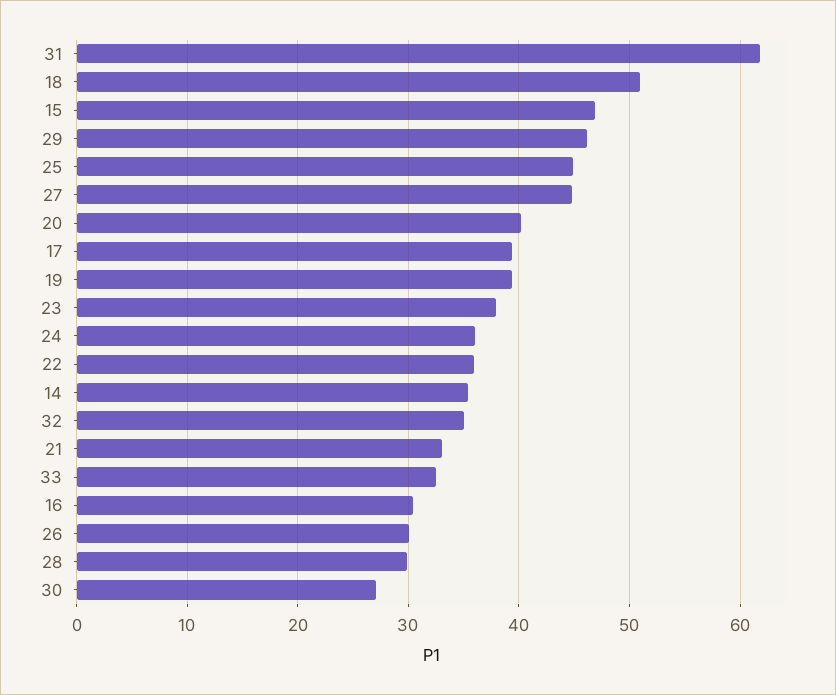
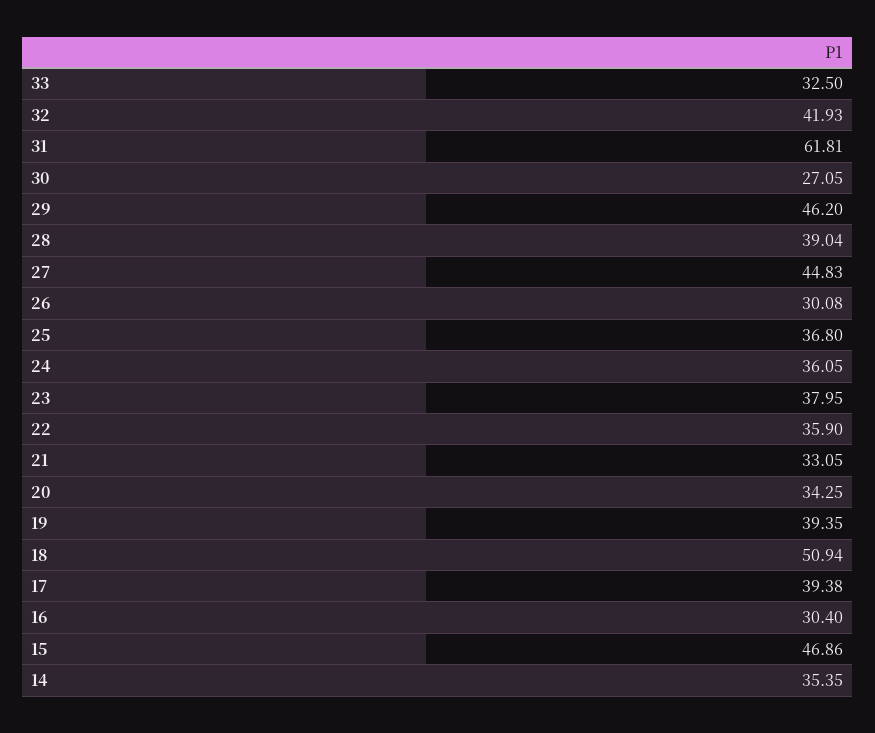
  {
    "31": 61.81,
    "18": 50.94,
    "15": 46.86,
    "29": 46.2,
-   "25": 45,
+   "25": 36.8,
    "27": 44.83,
-   "20": 40,
+   "20": 34.25,
    "17": 39.38,
    "19": 39.35,
    "23": 37.95,
    "24": 36.05,
    "22": 35.9,
    "14": 35.35,
-   "32": 35,
+   "32": 41.93,
    "21": 33.05,
    "33": 32.5,
    "16": 30.4,
    "26": 30.08,
-   "28": 30,
+   "28": 39.04,
    "30": 27.05
  }

